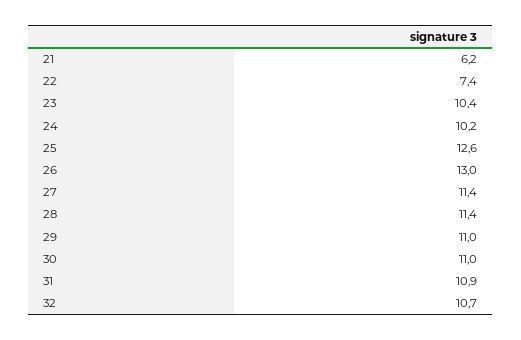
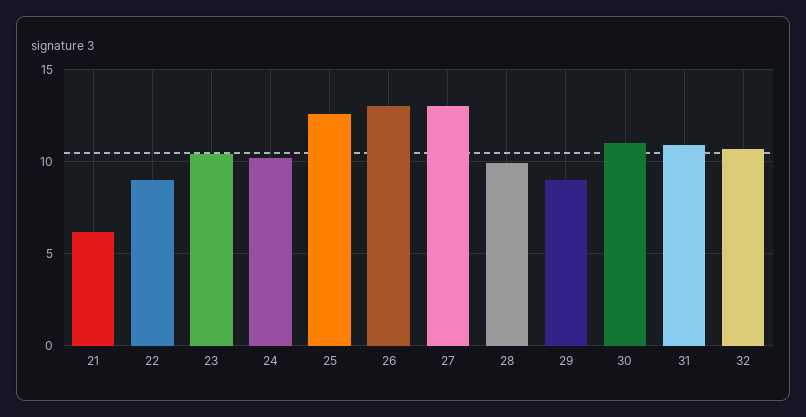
  {
    "21": 6.2,
-   "22": 7.4,
+   "22": 9,
    "23": 10.4,
    "24": 10.2,
    "25": 12.6,
    "26": 13,
-   "27": 11.4,
+   "27": 13,
-   "28": 11.4,
+   "28": 10,
-   "29": 11,
+   "29": 9,
    "30": 11,
    "31": 10.9,
    "32": 10.7
  }

